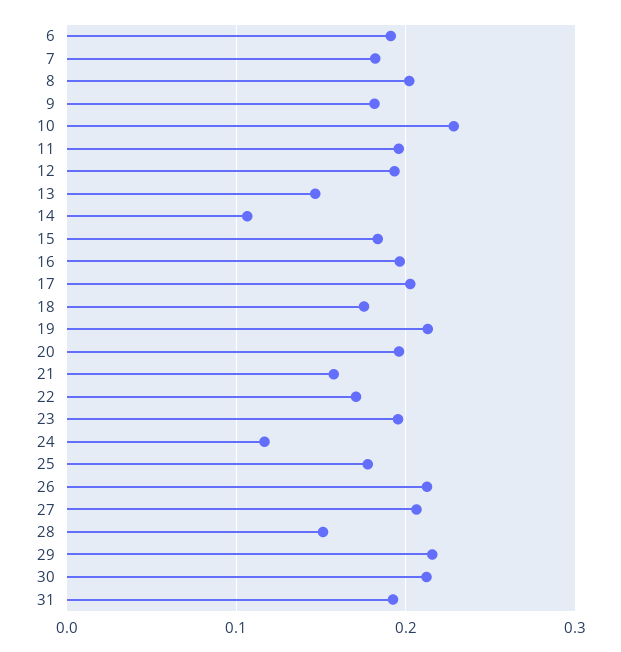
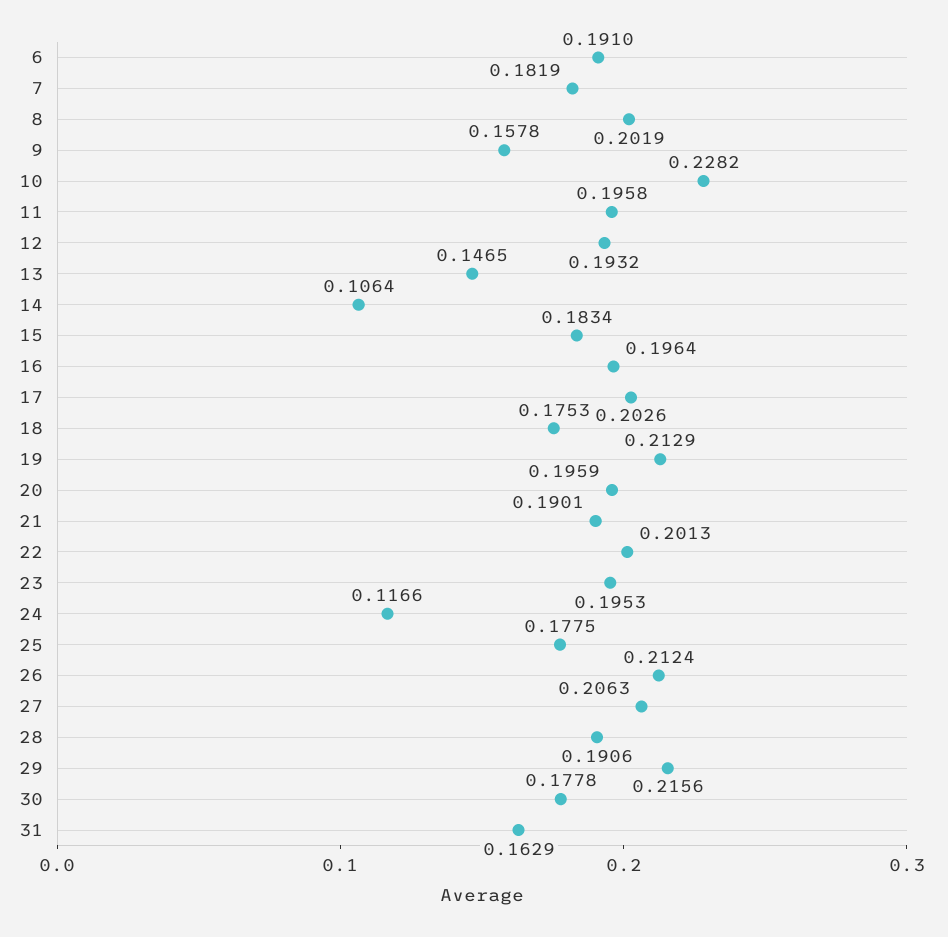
  {
    "6": 0.191,
    "7": 0.1819,
    "8": 0.2019,
-   "9": 0.18,
+   "9": 0.1578,
    "10": 0.2282,
    "11": 0.1958,
    "12": 0.1932,
    "13": 0.1465,
    "14": 0.1064,
    "15": 0.1834,
    "16": 0.1964,
    "17": 0.2026,
    "18": 0.1753,
    "19": 0.2129,
    "20": 0.1959,
-   "21": 0.16,
+   "21": 0.1901,
-   "22": 0.17,
+   "22": 0.2013,
    "23": 0.1953,
    "24": 0.1166,
    "25": 0.1775,
    "26": 0.2124,
    "27": 0.2063,
-   "28": 0.15,
+   "28": 0.1906,
    "29": 0.2156,
-   "30": 0.21,
+   "30": 0.1778,
-   "31": 0.19
+   "31": 0.1629
  }

